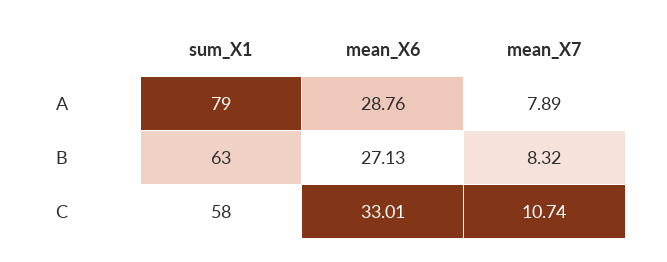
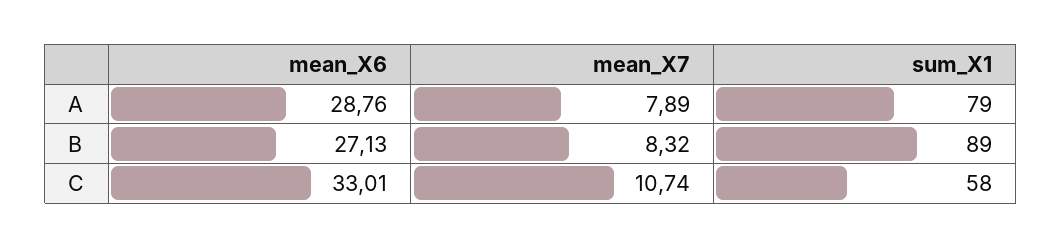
  {
    "sum_X1": {
      "A": 79,
-     "B": 63,
+     "B": 89,
      "C": 58
    },
    "mean_X6": {
      "A": 28.76,
      "B": 27.13,
      "C": 33.01
    },
    "mean_X7": {
      "A": 7.89,
      "B": 8.32,
      "C": 10.74
    }
  }

